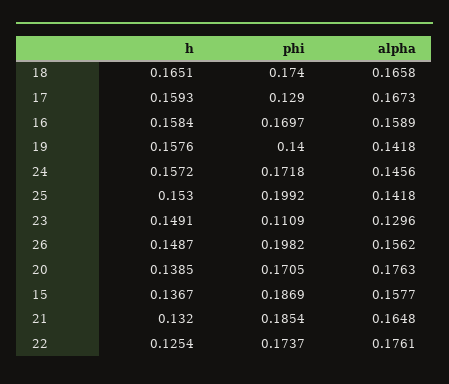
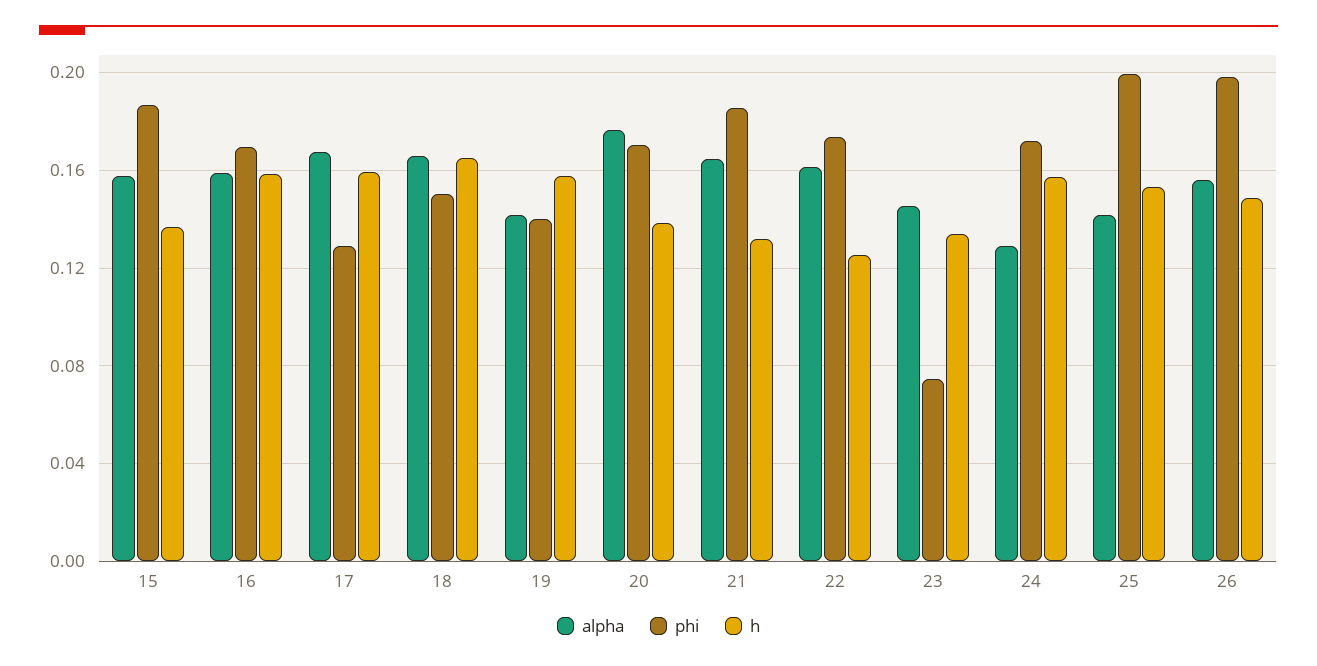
  {
    "h": {
      "18": 0.1651,
      "17": 0.1593,
      "16": 0.1584,
      "19": 0.1576,
      "24": 0.1572,
      "25": 0.153,
-     "23": 0.1491,
+     "23": 0.135,
      "26": 0.1487,
      "20": 0.1385,
      "15": 0.1367,
      "21": 0.132,
      "22": 0.1254
    },
    "phi": {
-     "18": 0.174,
+     "18": 0.15,
      "17": 0.129,
      "16": 0.1697,
      "19": 0.14,
      "24": 0.1718,
      "25": 0.1992,
-     "23": 0.1109,
+     "23": 0.075,
      "26": 0.1982,
      "20": 0.1705,
      "15": 0.1869,
      "21": 0.1854,
      "22": 0.1737
    },
    "alpha": {
      "18": 0.1658,
      "17": 0.1673,
      "16": 0.1589,
      "19": 0.1418,
-     "24": 0.1456,
+     "24": 0.13,
      "25": 0.1418,
-     "23": 0.1296,
+     "23": 0.145,
      "26": 0.1562,
      "20": 0.1763,
      "15": 0.1577,
      "21": 0.1648,
-     "22": 0.1761
+     "22": 0.16
    }
  }

